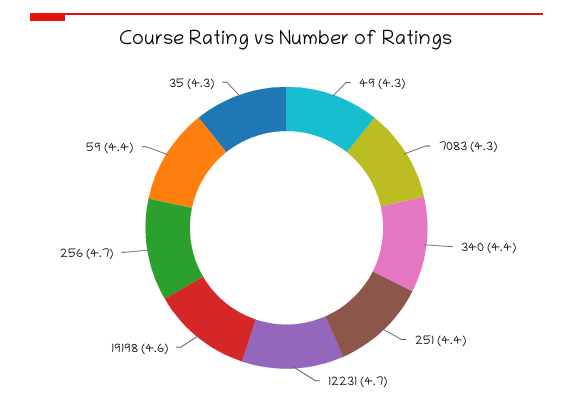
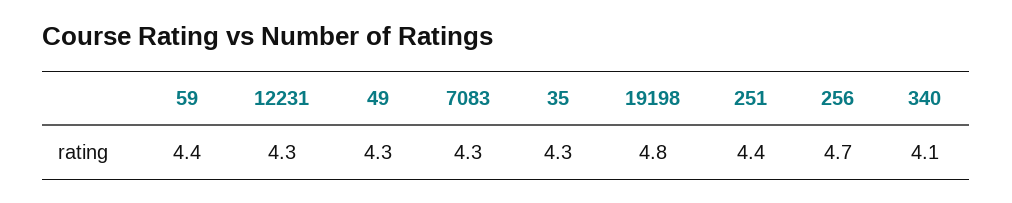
  {
    "49": 4.3,
    "7083": 4.3,
-   "340": 4.4,
+   "340": 4.1,
    "251": 4.4,
-   "12231": 4.7,
+   "12231": 4.3,
-   "19198": 4.6,
+   "19198": 4.8,
    "256": 4.7,
    "59": 4.4,
    "35": 4.3
  }

